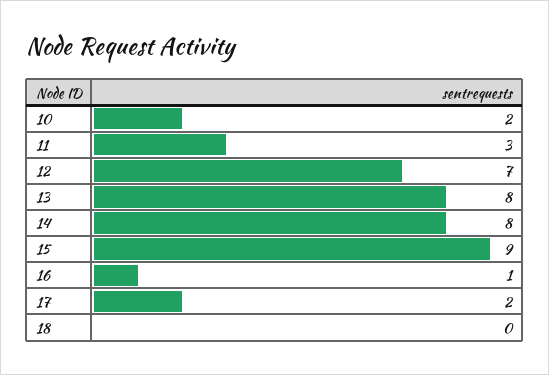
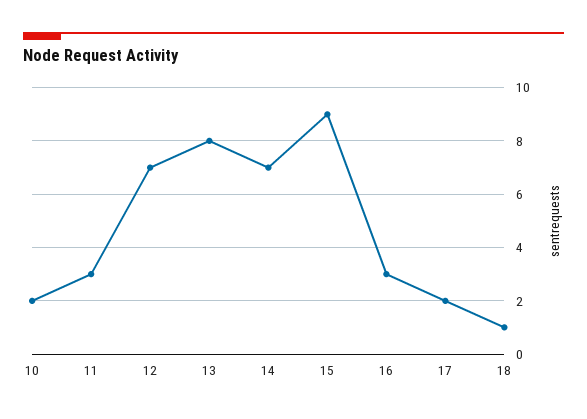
  {
    "10": 2,
    "11": 3,
    "12": 7,
    "13": 8,
-   "14": 8,
+   "14": 7,
    "15": 9,
-   "16": 1,
+   "16": 3,
    "17": 2,
-   "18": 0
+   "18": 1
  }

